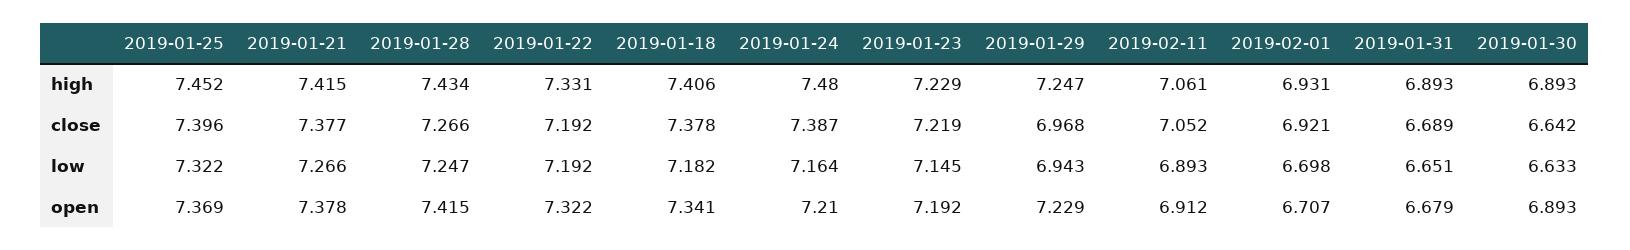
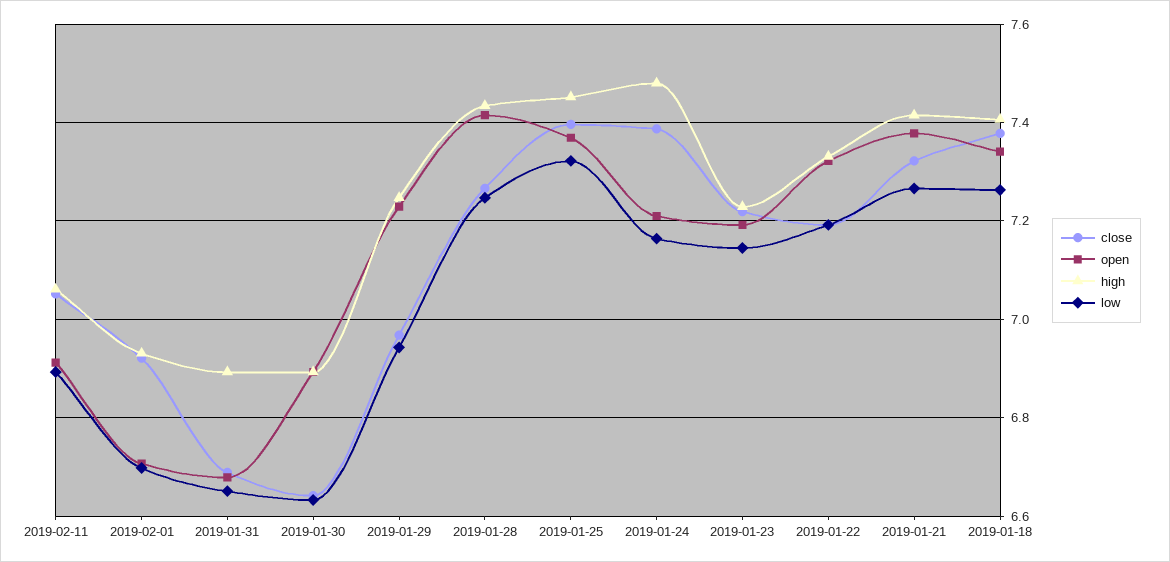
  {
    "high": {
      "2019-01-25": 7.452,
      "2019-01-21": 7.415,
      "2019-01-28": 7.434,
      "2019-01-22": 7.331,
      "2019-01-18": 7.406,
      "2019-01-24": 7.48,
      "2019-01-23": 7.229,
      "2019-01-29": 7.247,
      "2019-02-11": 7.061,
      "2019-02-01": 6.931,
      "2019-01-31": 6.893,
      "2019-01-30": 6.893
    },
    "close": {
      "2019-01-25": 7.396,
-     "2019-01-21": 7.377,
+     "2019-01-21": 7.32,
      "2019-01-28": 7.266,
      "2019-01-22": 7.192,
      "2019-01-18": 7.378,
      "2019-01-24": 7.387,
      "2019-01-23": 7.219,
      "2019-01-29": 6.968,
      "2019-02-11": 7.052,
      "2019-02-01": 6.921,
      "2019-01-31": 6.689,
      "2019-01-30": 6.642
    },
    "low": {
      "2019-01-25": 7.322,
      "2019-01-21": 7.266,
      "2019-01-28": 7.247,
      "2019-01-22": 7.192,
-     "2019-01-18": 7.182,
+     "2019-01-18": 7.26,
      "2019-01-24": 7.164,
      "2019-01-23": 7.145,
      "2019-01-29": 6.943,
      "2019-02-11": 6.893,
      "2019-02-01": 6.698,
      "2019-01-31": 6.651,
      "2019-01-30": 6.633
    },
    "open": {
      "2019-01-25": 7.369,
      "2019-01-21": 7.378,
      "2019-01-28": 7.415,
      "2019-01-22": 7.322,
      "2019-01-18": 7.341,
      "2019-01-24": 7.21,
      "2019-01-23": 7.192,
      "2019-01-29": 7.229,
      "2019-02-11": 6.912,
      "2019-02-01": 6.707,
      "2019-01-31": 6.679,
      "2019-01-30": 6.893
    }
  }

